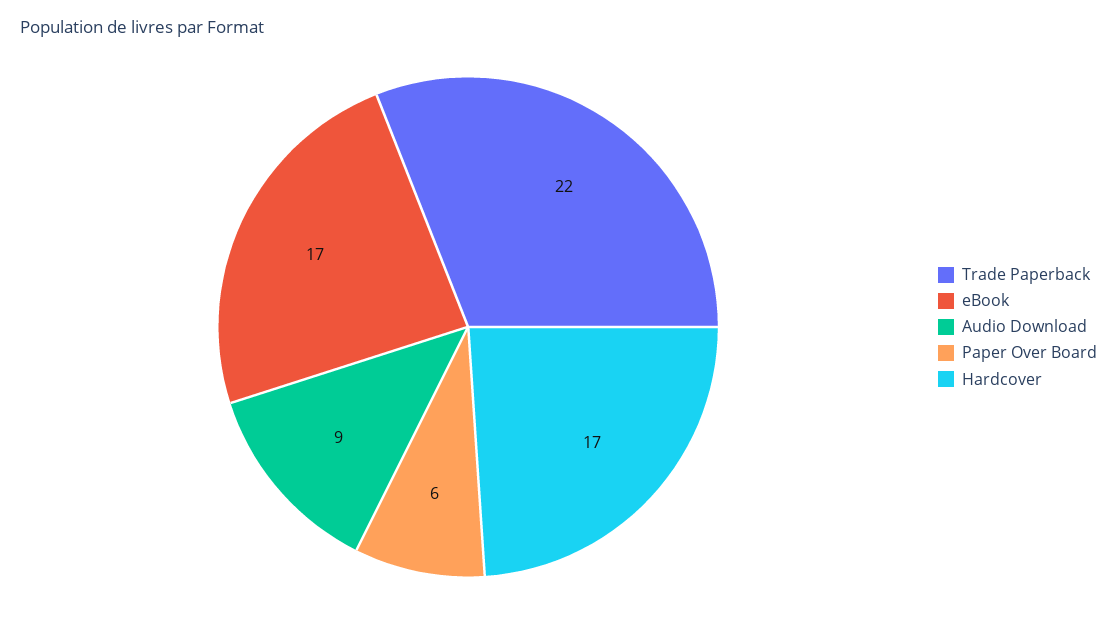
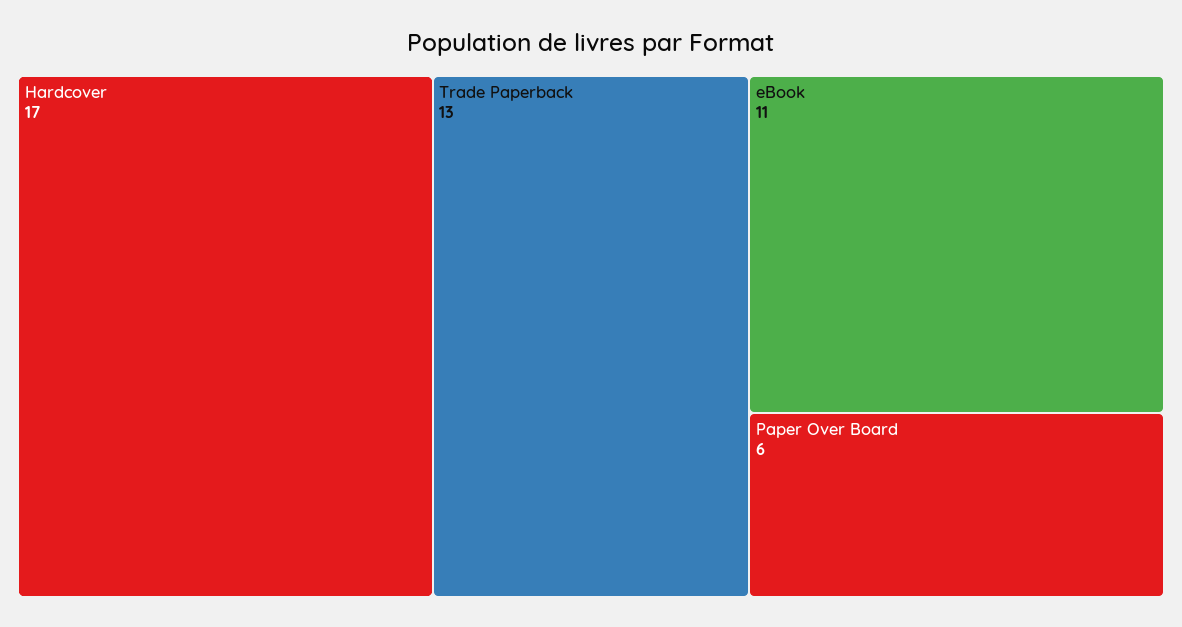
  {
-   "Trade Paperback": 22,
+   "Trade Paperback": 13,
-   "eBook": 17,
+   "eBook": 11,
-   "Audio Download": 9,
    "Paper Over Board": 6,
    "Hardcover": 17
  }

